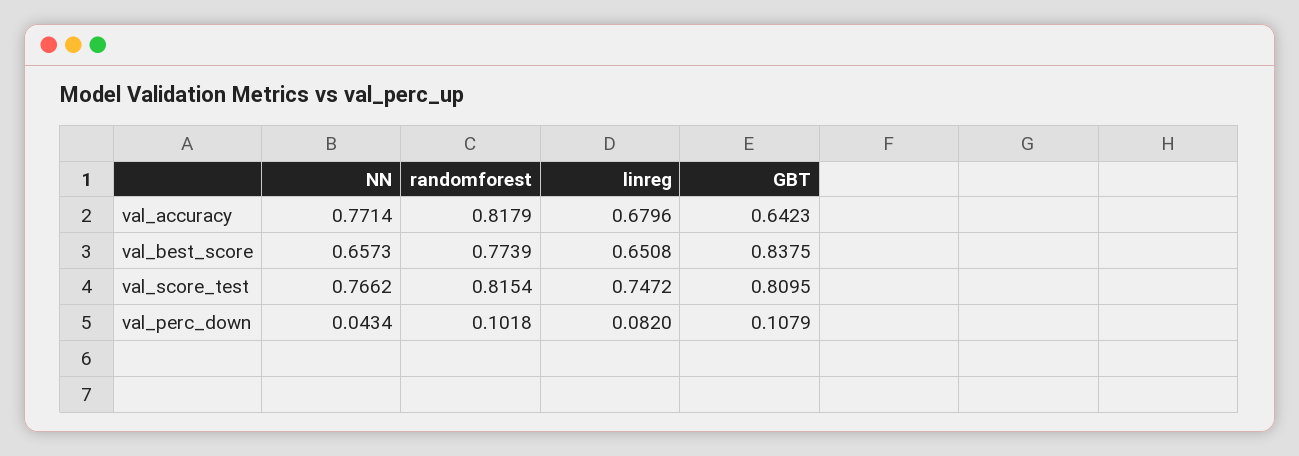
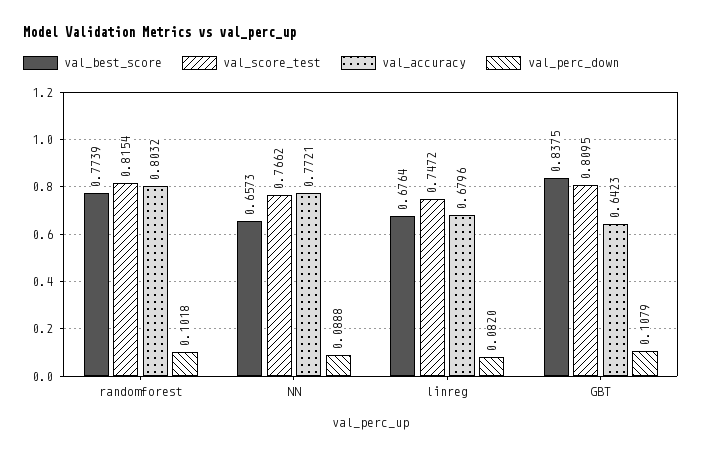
  {
    "val_accuracy": {
-     "NN": 0.7714,
+     "NN": 0.7721,
-     "randomforest": 0.8179,
+     "randomforest": 0.8032,
      "linreg": 0.6796,
      "GBT": 0.6423
    },
    "val_best_score": {
      "NN": 0.6573,
      "randomforest": 0.7739,
-     "linreg": 0.6508,
+     "linreg": 0.6764,
      "GBT": 0.8375
    },
    "val_score_test": {
      "NN": 0.7662,
      "randomforest": 0.8154,
      "linreg": 0.7472,
      "GBT": 0.8095
    },
    "val_perc_down": {
-     "NN": 0.0434,
+     "NN": 0.0888,
      "randomforest": 0.1018,
      "linreg": 0.082,
      "GBT": 0.1079
    }
  }

